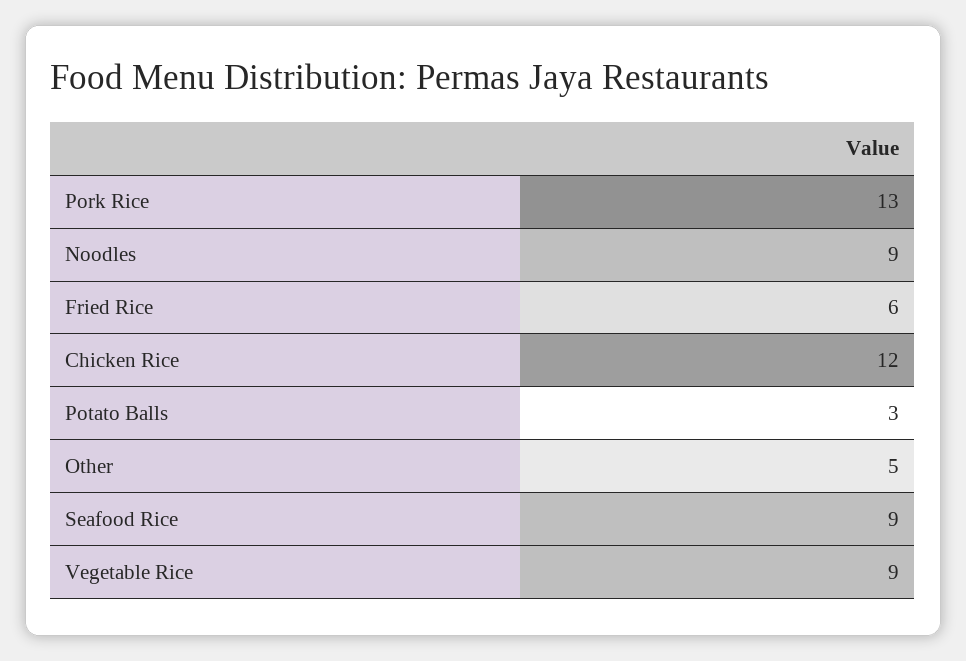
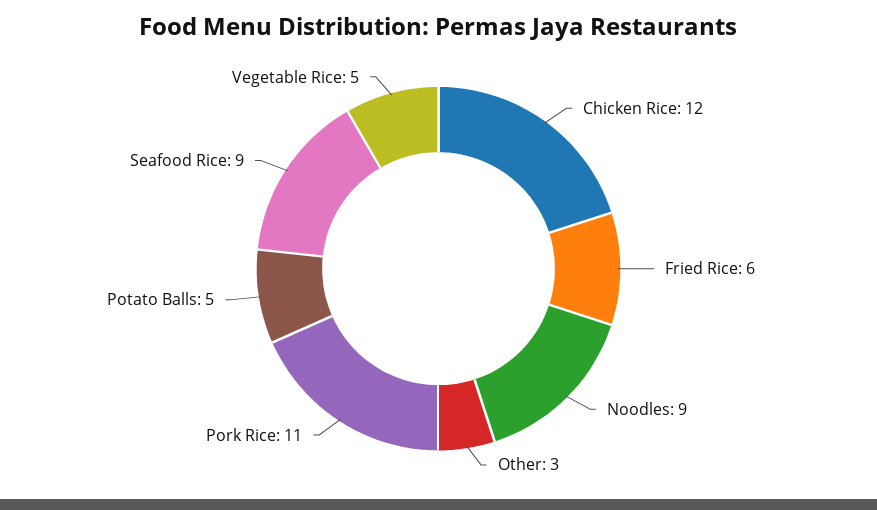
  {
-   "Pork Rice": 13,
+   "Pork Rice": 11,
    "Noodles": 9,
    "Fried Rice": 6,
    "Chicken Rice": 12,
-   "Potato Balls": 3,
+   "Potato Balls": 5,
-   "Other": 5,
+   "Other": 3,
    "Seafood Rice": 9,
-   "Vegetable Rice": 9
+   "Vegetable Rice": 5
  }

